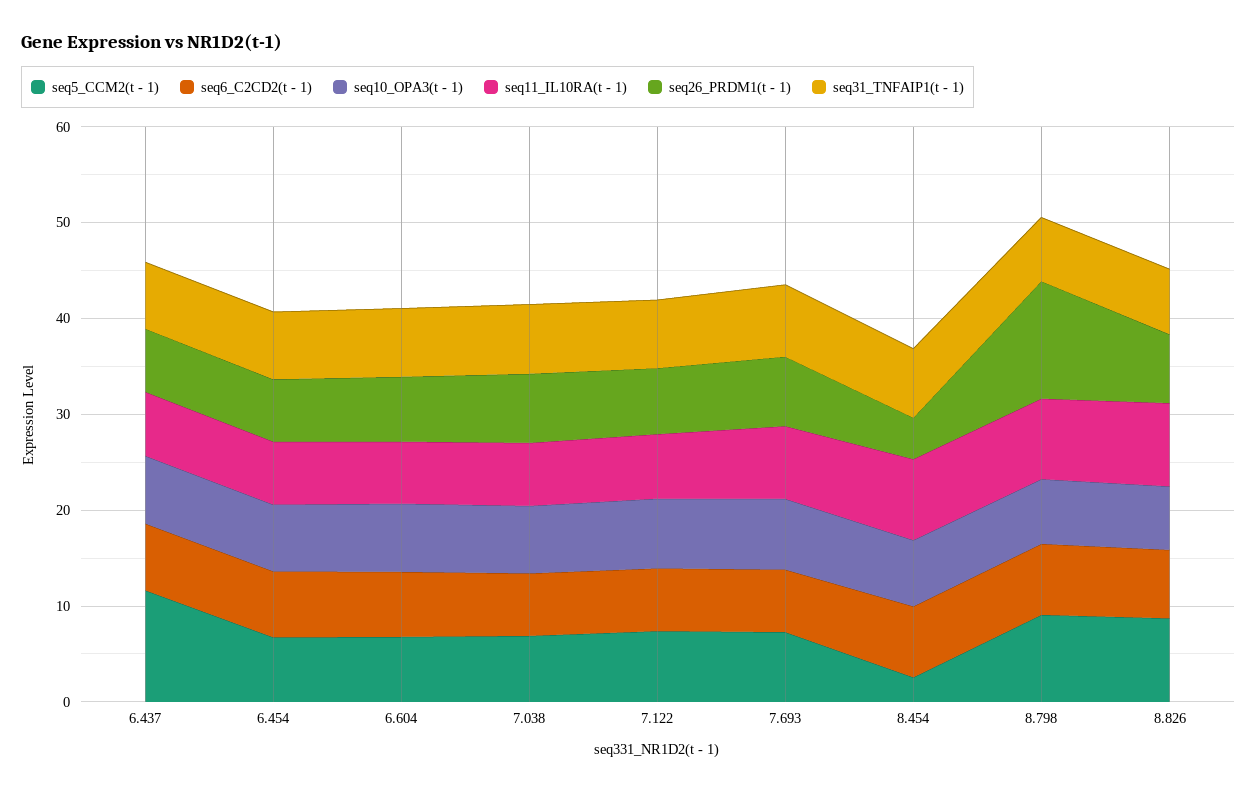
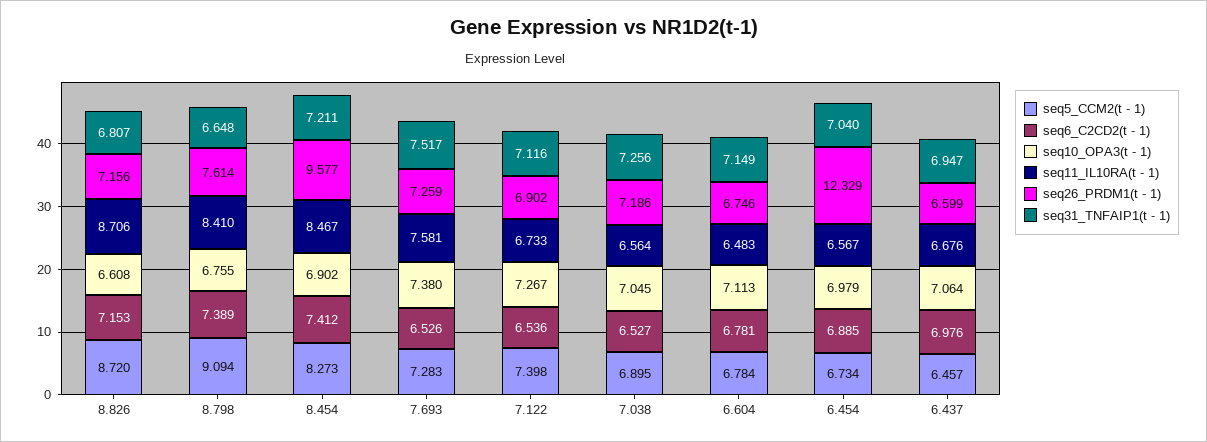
  {
    "seq5_CCM2(t - 1)": {
-     "6.437": 12,
+     "6.437": 6.457,
      "6.454": 6.734,
      "6.604": 6.784,
      "7.038": 6.895,
      "7.122": 7.398,
      "7.693": 7.283,
-     "8.454": 2,
+     "8.454": 8.273,
      "8.798": 9.094,
      "8.826": 8.72
    },
    "seq6_C2CD2(t - 1)": {
      "6.437": 6.976,
      "6.454": 6.885,
      "6.604": 6.781,
      "7.038": 6.527,
      "7.122": 6.536,
      "7.693": 6.526,
      "8.454": 7.412,
      "8.798": 7.389,
      "8.826": 7.153
    },
    "seq10_OPA3(t - 1)": {
      "6.437": 7.064,
      "6.454": 6.979,
      "6.604": 7.113,
      "7.038": 7.045,
      "7.122": 7.267,
      "7.693": 7.38,
      "8.454": 6.902,
      "8.798": 6.755,
      "8.826": 6.608
    },
    "seq11_IL10RA(t - 1)": {
      "6.437": 6.676,
      "6.454": 6.567,
      "6.604": 6.483,
      "7.038": 6.564,
      "7.122": 6.733,
      "7.693": 7.581,
      "8.454": 8.467,
      "8.798": 8.41,
      "8.826": 8.706
    },
    "seq26_PRDM1(t - 1)": {
      "6.437": 6.599,
-     "6.454": 6,
+     "6.454": 12.329,
      "6.604": 6.746,
      "7.038": 7.186,
      "7.122": 6.902,
      "7.693": 7.259,
-     "8.454": 4,
+     "8.454": 9.577,
-     "8.798": 12,
+     "8.798": 7.614,
      "8.826": 7.156
    },
    "seq31_TNFAIP1(t - 1)": {
      "6.437": 6.947,
      "6.454": 7.04,
      "6.604": 7.149,
      "7.038": 7.256,
      "7.122": 7.116,
      "7.693": 7.517,
      "8.454": 7.211,
      "8.798": 6.648,
      "8.826": 6.807
    }
  }

